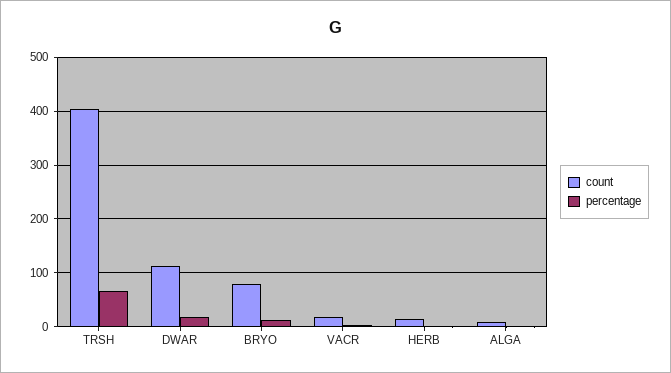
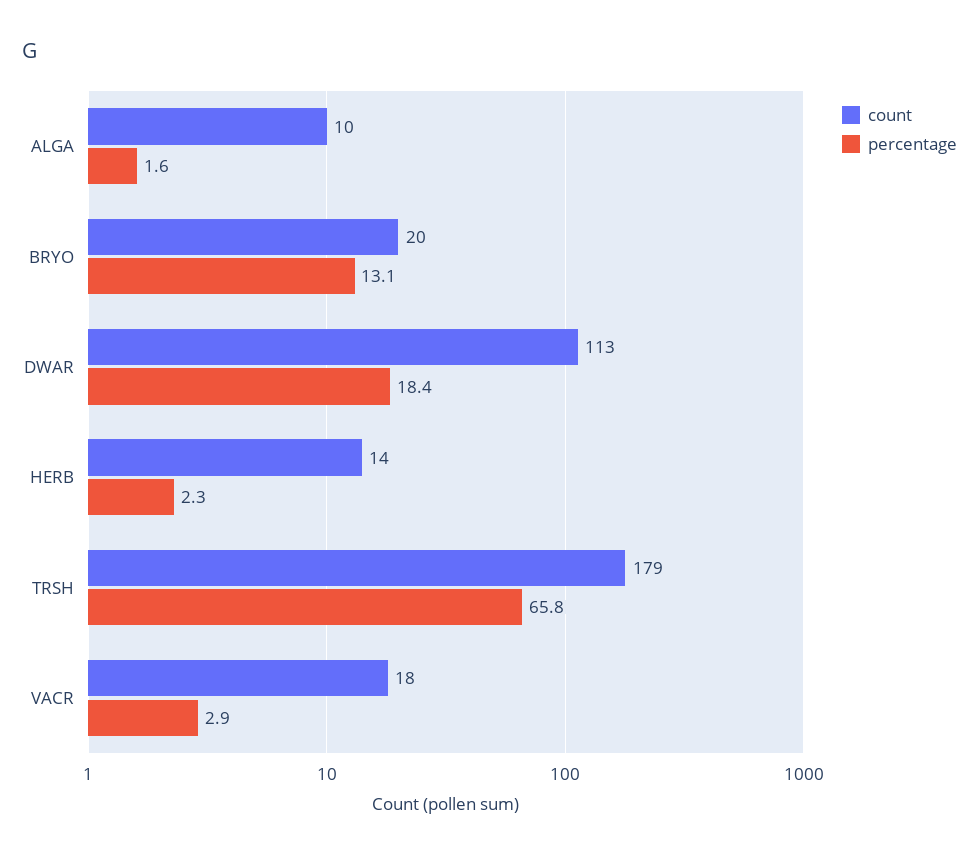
  {
    "count": {
-     "TRSH": 400,
+     "TRSH": 179,
      "DWAR": 113,
-     "BRYO": 80,
+     "BRYO": 20,
      "VACR": 18,
      "HERB": 14,
      "ALGA": 10
    },
    "percentage": {
      "TRSH": 65.8,
      "DWAR": 18.4,
      "BRYO": 13.1,
      "VACR": 2.9,
      "HERB": 2.3,
      "ALGA": 1.6
    }
  }

